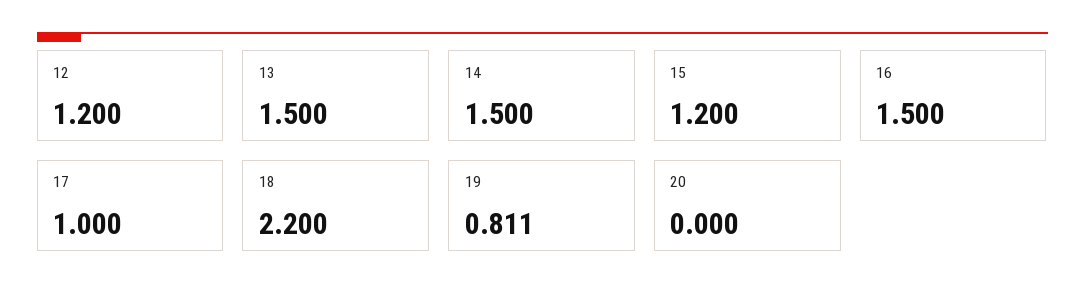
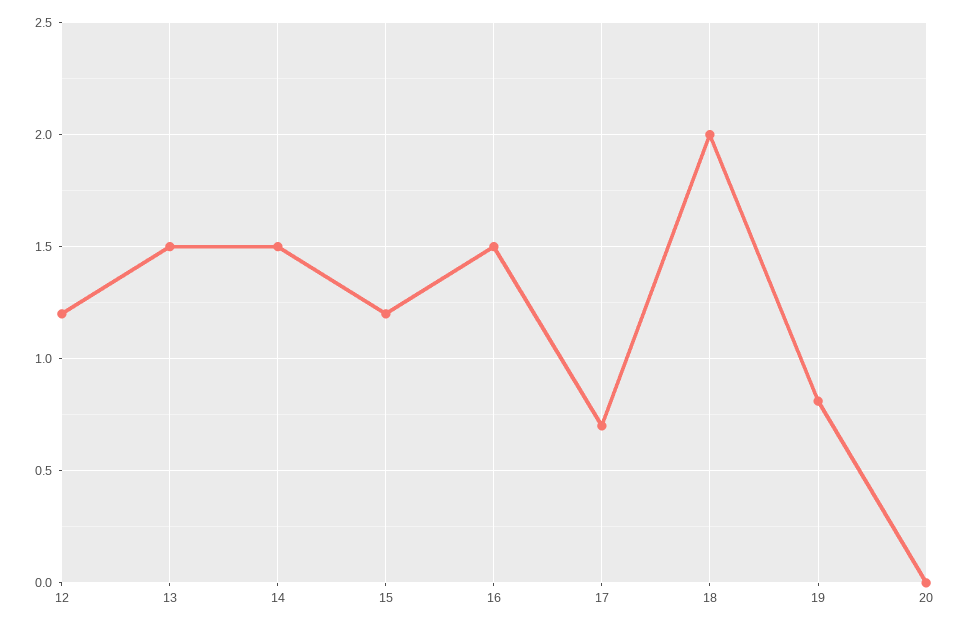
  {
    "12": 1.2,
    "13": 1.5,
    "14": 1.5,
    "15": 1.2,
    "16": 1.5,
-   "17": 1,
+   "17": 0.7,
-   "18": 2.2,
+   "18": 2,
    "19": 0.811,
    "20": 0
  }

